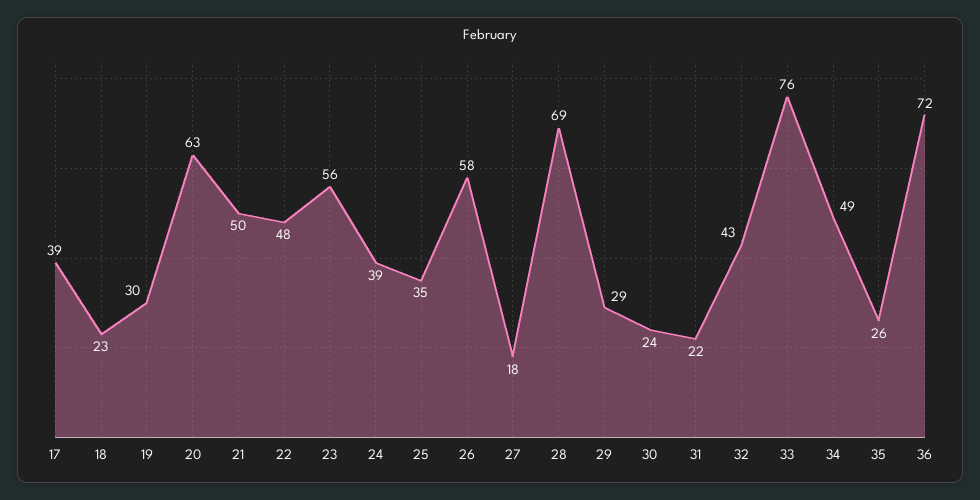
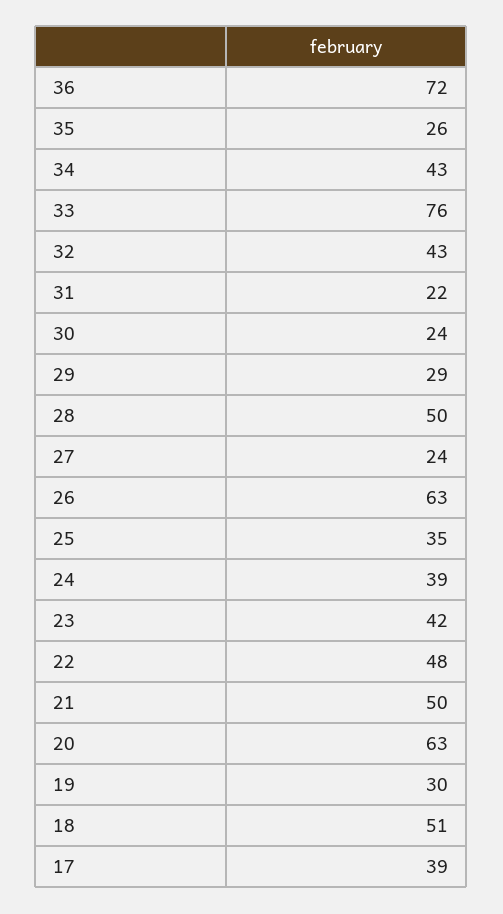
  {
    "17": 39,
-   "18": 23,
+   "18": 51,
    "19": 30,
    "20": 63,
    "21": 50,
    "22": 48,
-   "23": 56,
+   "23": 42,
    "24": 39,
    "25": 35,
-   "26": 58,
+   "26": 63,
-   "27": 18,
+   "27": 24,
-   "28": 69,
+   "28": 50,
    "29": 29,
    "30": 24,
    "31": 22,
    "32": 43,
    "33": 76,
-   "34": 49,
+   "34": 43,
    "35": 26,
    "36": 72
  }

